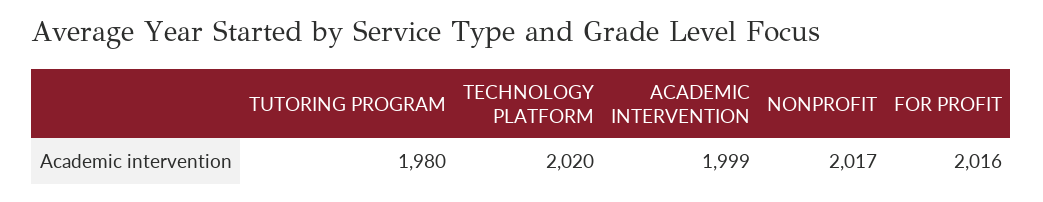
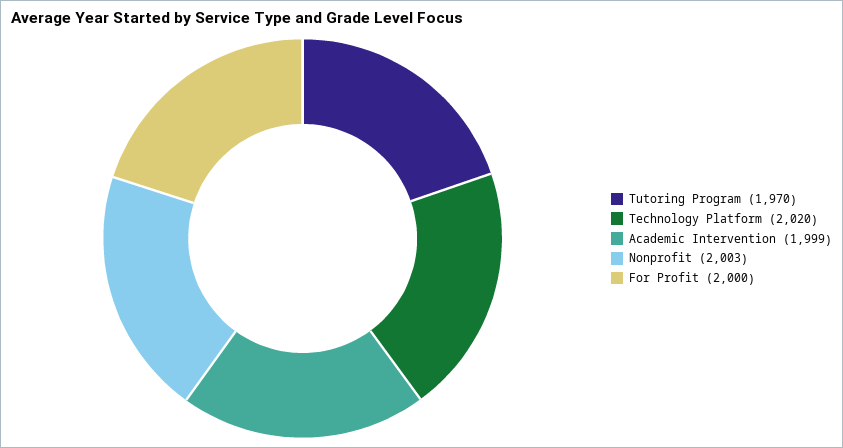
  {
-   "TUTORING PROGRAM": 1980,
+   "TUTORING PROGRAM": 1970,
    "TECHNOLOGY PLATFORM": 2020,
    "ACADEMIC INTERVENTION": 1999,
-   "NONPROFIT": 2017,
+   "NONPROFIT": 2003,
-   "FOR PROFIT": 2016
+   "FOR PROFIT": 2000
  }

